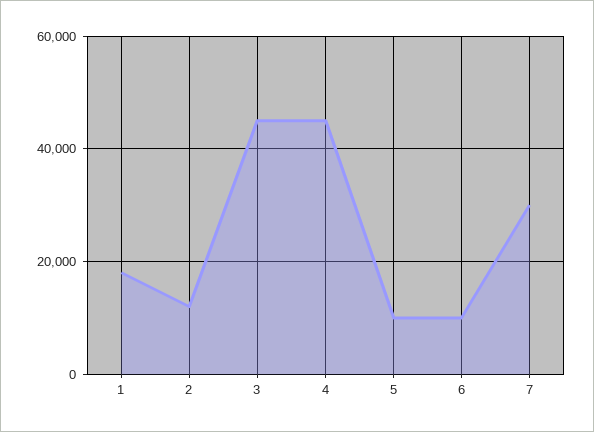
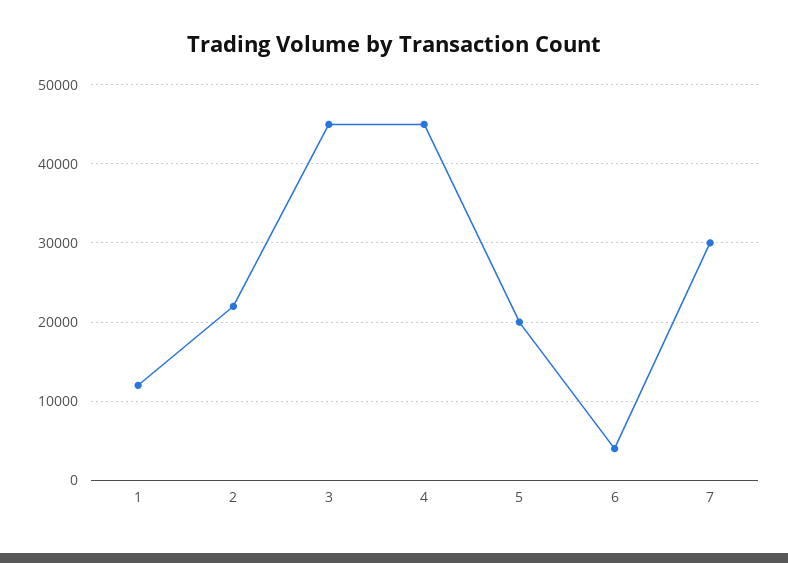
  {
-   "1": 18000,
+   "1": 12000,
-   "2": 12000,
+   "2": 22000,
    "3": 45000,
    "4": 45000,
-   "5": 10000,
+   "5": 20000,
-   "6": 10000,
+   "6": 4000,
    "7": 30000
  }

